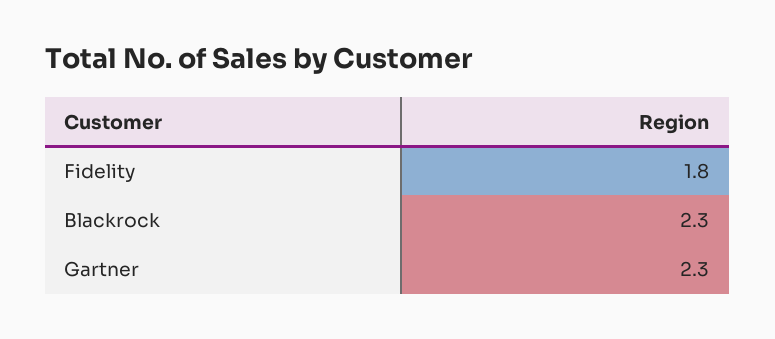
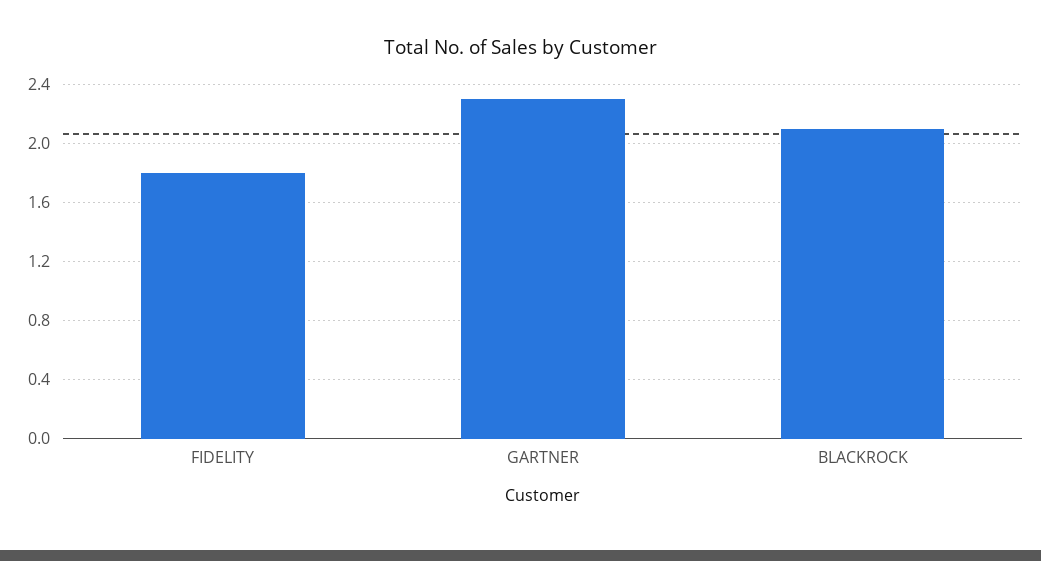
  {
    "Fidelity": 1.8,
-   "Blackrock": 2.3,
+   "Blackrock": 2.1,
    "Gartner": 2.3
  }

